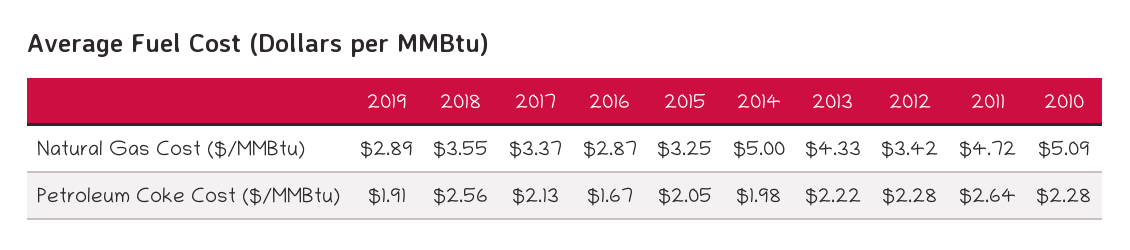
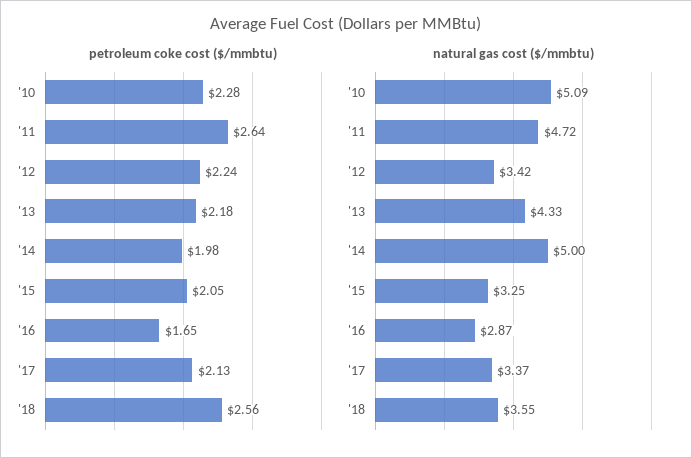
  {
    "Natural Gas Cost ($/MMBtu)": {
-     "2019": 2.89,
      "2018": 3.55,
      "2017": 3.37,
      "2016": 2.87,
      "2015": 3.25,
      "2014": 5,
      "2013": 4.33,
      "2012": 3.42,
      "2011": 4.72,
      "2010": 5.09
    },
    "Petroleum Coke Cost ($/MMBtu)": {
-     "2019": 1.91,
      "2018": 2.56,
      "2017": 2.13,
-     "2016": 1.67,
+     "2016": 1.65,
      "2015": 2.05,
      "2014": 1.98,
-     "2013": 2.22,
+     "2013": 2.18,
-     "2012": 2.28,
+     "2012": 2.24,
      "2011": 2.64,
      "2010": 2.28
    }
  }

